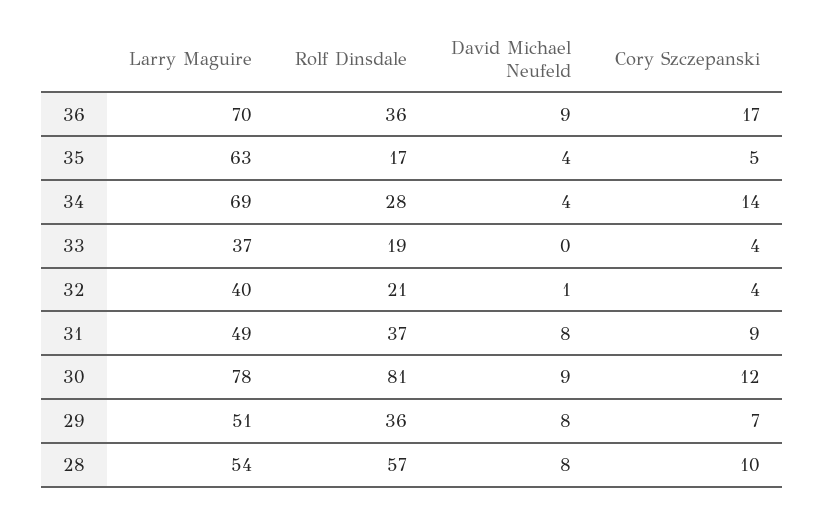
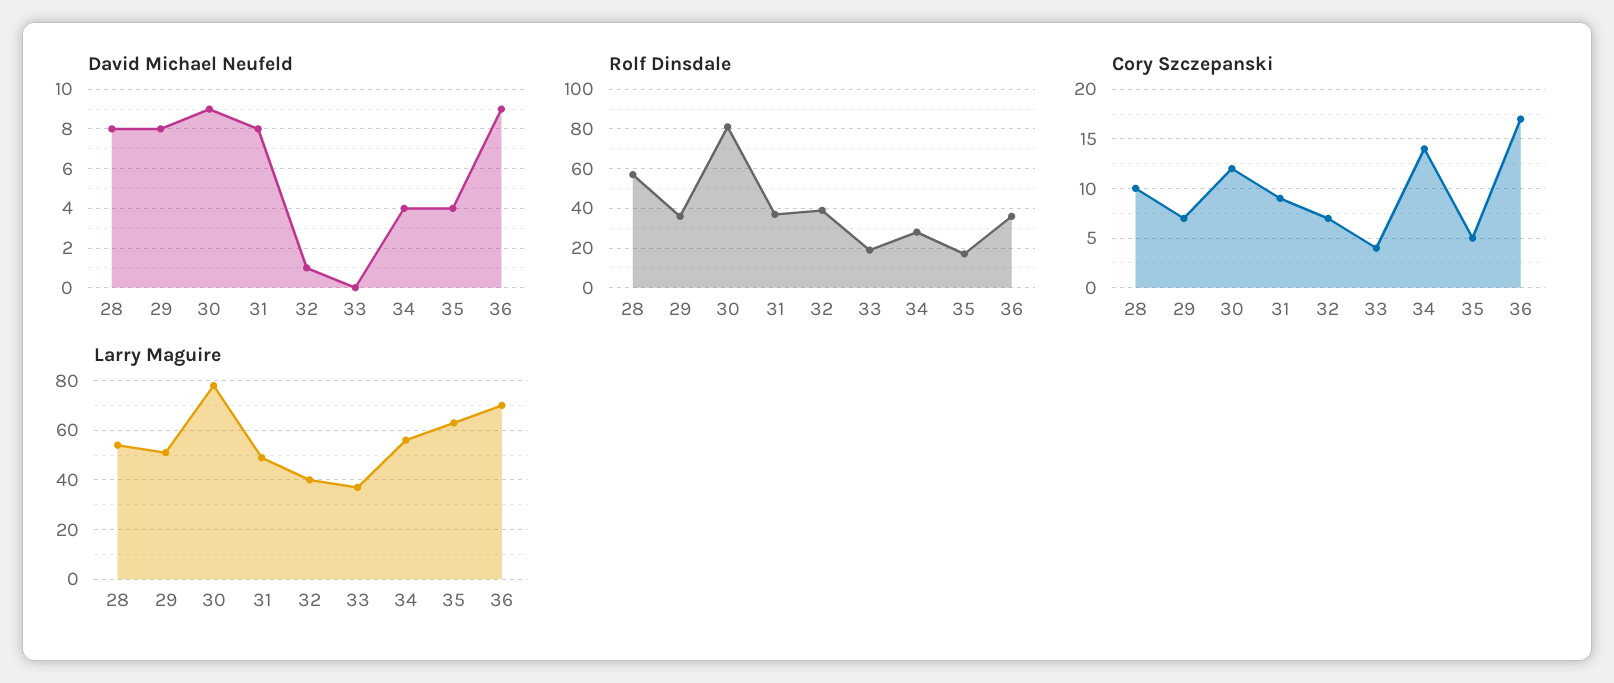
  {
    "Larry Maguire": {
      "36": 70,
      "35": 63,
-     "34": 69,
+     "34": 55,
      "33": 37,
      "32": 40,
      "31": 49,
      "30": 78,
      "29": 51,
      "28": 54
    },
    "Rolf Dinsdale": {
      "36": 36,
      "35": 17,
      "34": 28,
      "33": 19,
-     "32": 21,
+     "32": 40,
      "31": 37,
      "30": 81,
      "29": 36,
      "28": 57
    },
    "David Michael Neufeld": {
      "36": 9,
      "35": 4,
      "34": 4,
      "33": 0,
      "32": 1,
      "31": 8,
      "30": 9,
      "29": 8,
      "28": 8
    },
    "Cory Szczepanski": {
      "36": 17,
      "35": 5,
      "34": 14,
      "33": 4,
-     "32": 4,
+     "32": 7,
      "31": 9,
      "30": 12,
      "29": 7,
      "28": 10
    }
  }

